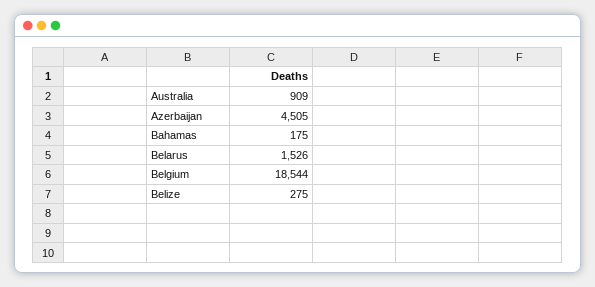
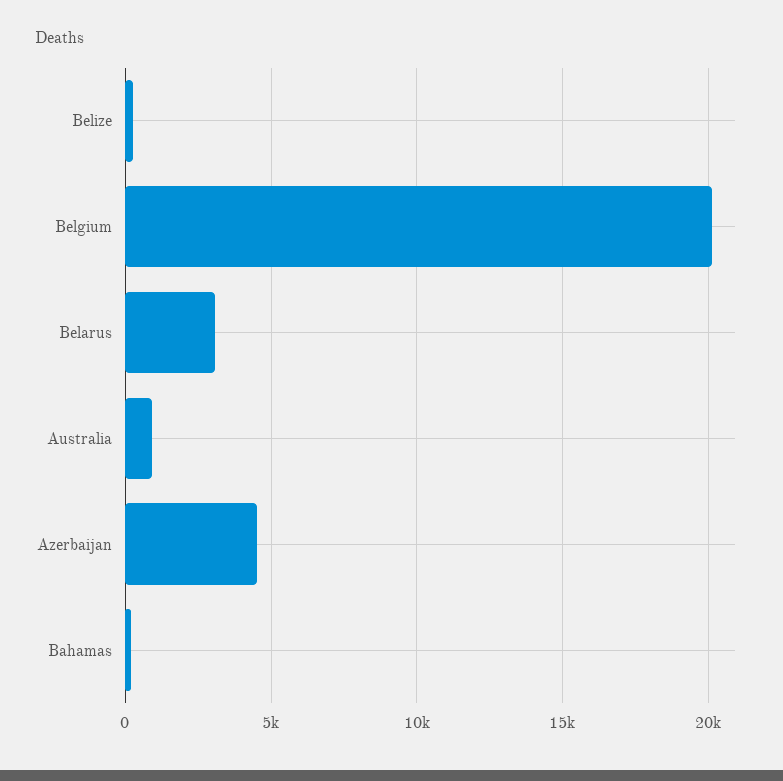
  {
    "Australia": 909,
    "Azerbaijan": 4505,
    "Bahamas": 175,
-   "Belarus": 1526,
+   "Belarus": 3000,
-   "Belgium": 18544,
+   "Belgium": 20000,
    "Belize": 275
  }

